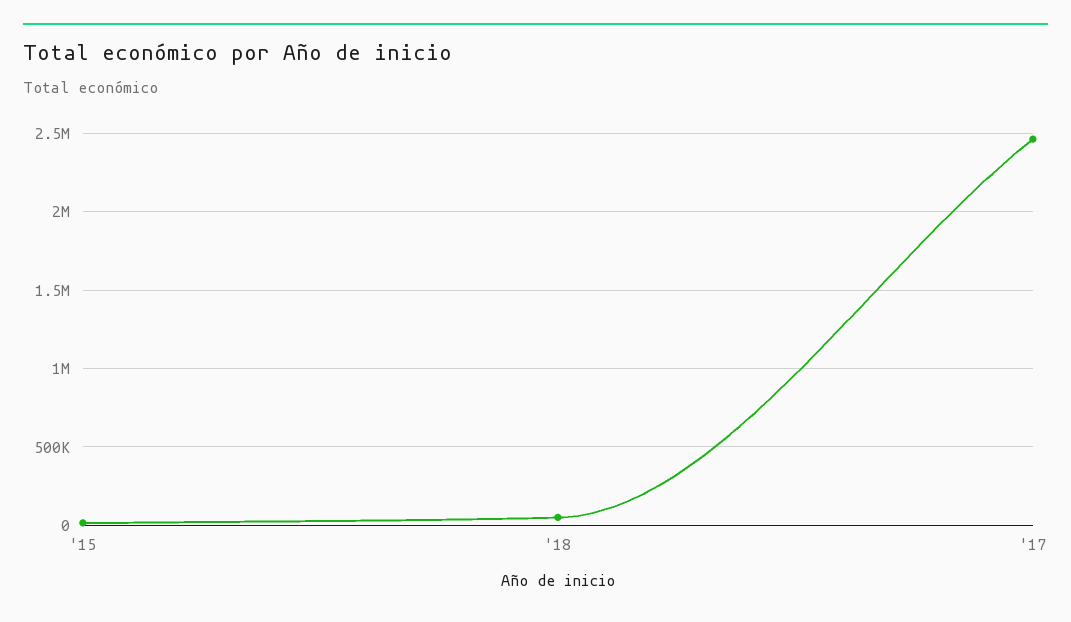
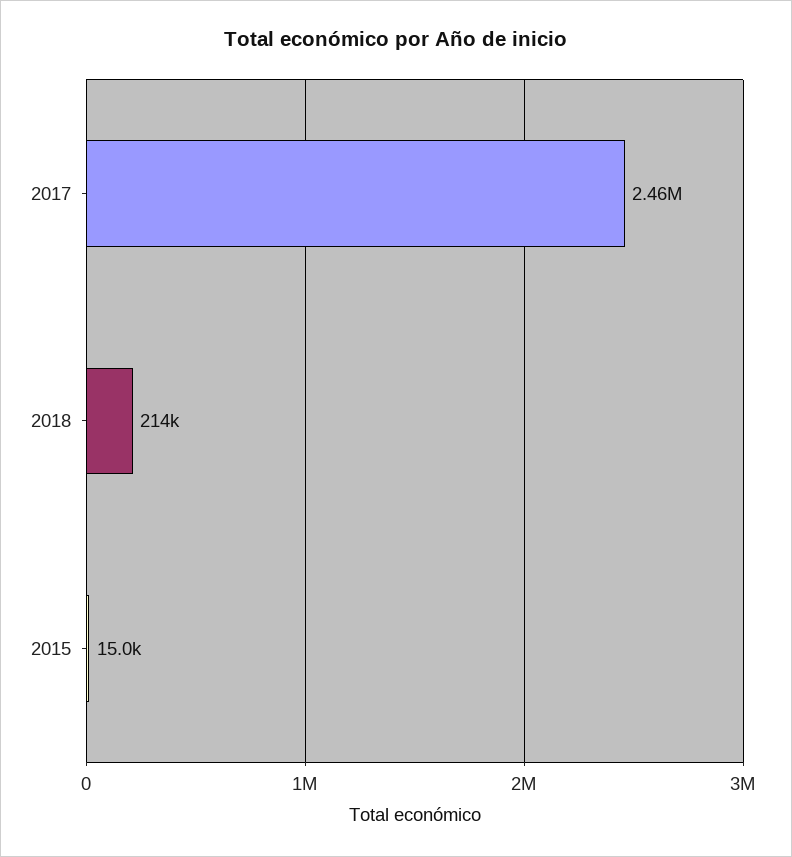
  {
    "'15": 15000,
-   "'18": 50000,
+   "'18": 214000,
    "'17": 2460000
  }

